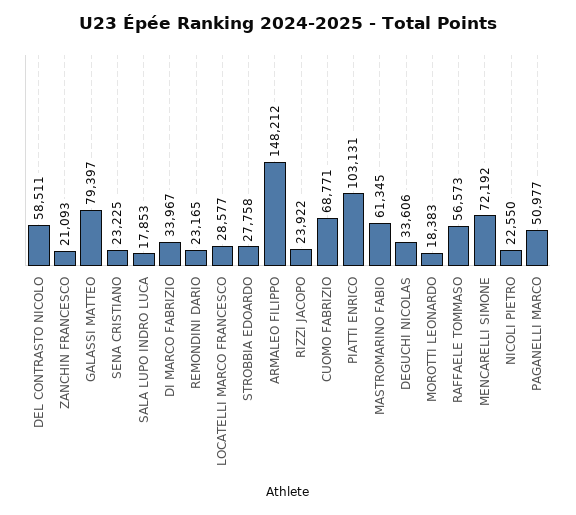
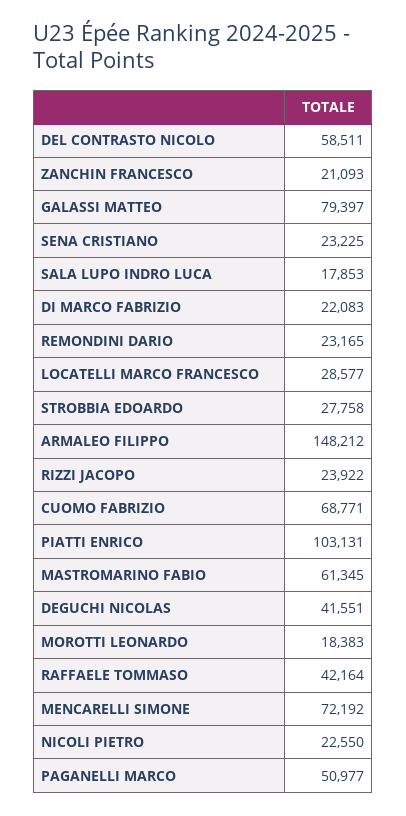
  {
    "DEL CONTRASTO NICOLO": 58511,
    "ZANCHIN FRANCESCO": 21093,
    "GALASSI MATTEO": 79397,
    "SENA CRISTIANO": 23225,
    "SALA LUPO INDRO LUCA": 17853,
-   "DI MARCO FABRIZIO": 33967,
+   "DI MARCO FABRIZIO": 22083,
    "REMONDINI DARIO": 23165,
    "LOCATELLI MARCO FRANCESCO": 28577,
    "STROBBIA EDOARDO": 27758,
    "ARMALEO FILIPPO": 148212,
    "RIZZI JACOPO": 23922,
    "CUOMO FABRIZIO": 68771,
    "PIATTI ENRICO": 103131,
    "MASTROMARINO FABIO": 61345,
-   "DEGUCHI NICOLAS": 33606,
+   "DEGUCHI NICOLAS": 41551,
    "MOROTTI LEONARDO": 18383,
-   "RAFFAELE TOMMASO": 56573,
+   "RAFFAELE TOMMASO": 42164,
    "MENCARELLI SIMONE": 72192,
    "NICOLI PIETRO": 22550,
    "PAGANELLI MARCO": 50977
  }

